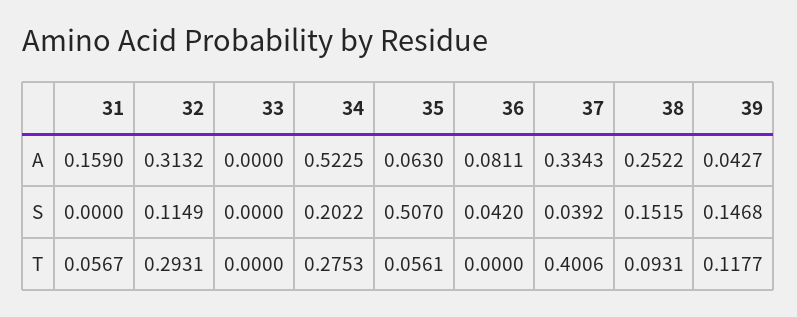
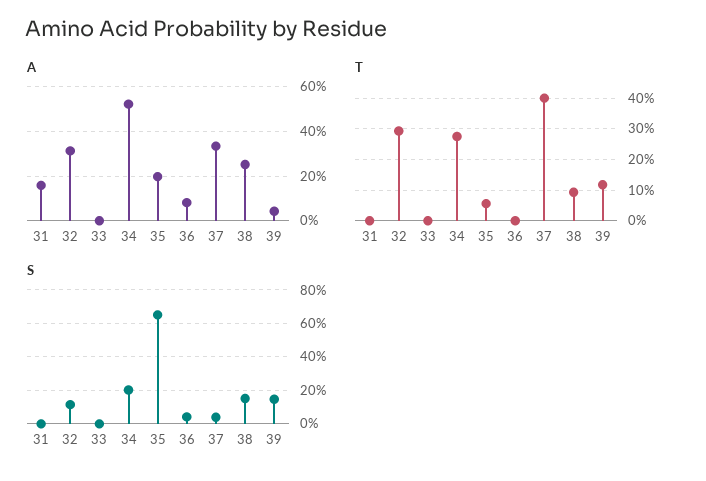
  {
    "A": {
      "31": 0.159,
      "32": 0.3132,
      "33": 0,
      "34": 0.5225,
-     "35": 0.063,
+     "35": 0.2,
      "36": 0.0811,
      "37": 0.3343,
      "38": 0.2522,
      "39": 0.0427
    },
    "S": {
      "31": 0,
      "32": 0.1149,
      "33": 0,
      "34": 0.2022,
-     "35": 0.507,
+     "35": 0.65,
      "36": 0.042,
      "37": 0.0392,
      "38": 0.1515,
      "39": 0.1468
    },
    "T": {
-     "31": 0.0567,
+     "31": 0,
      "32": 0.2931,
      "33": 0,
      "34": 0.2753,
      "35": 0.0561,
      "36": 0,
      "37": 0.4006,
      "38": 0.0931,
      "39": 0.1177
    }
  }

